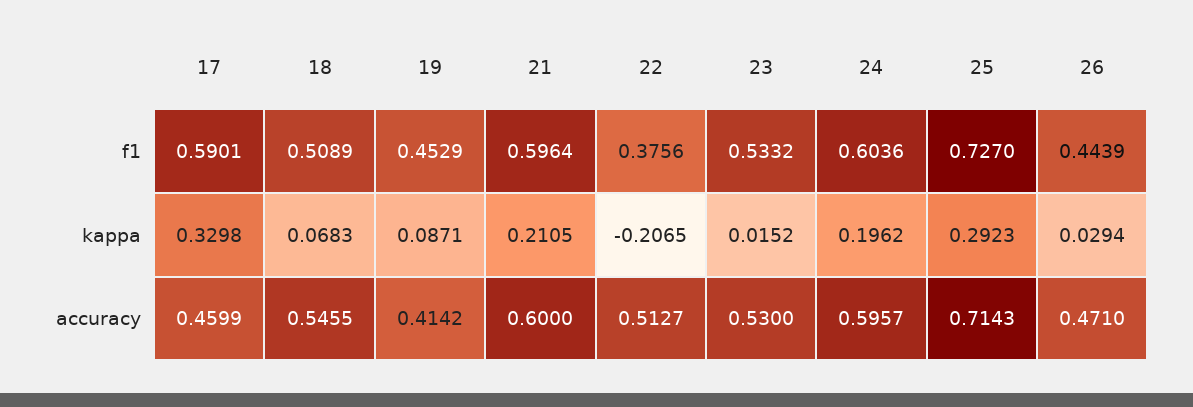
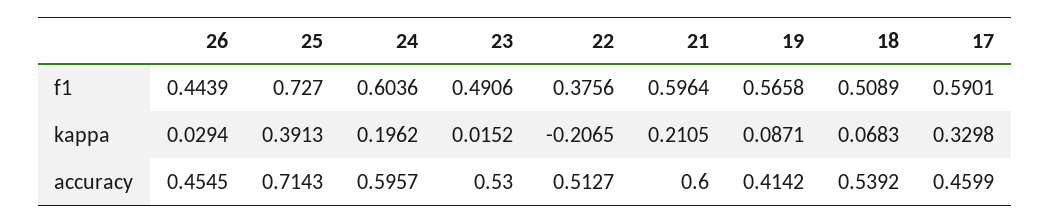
  {
    "17": {
      "f1": 0.5901,
      "kappa": 0.3298,
      "accuracy": 0.4599
    },
    "18": {
      "f1": 0.5089,
      "kappa": 0.0683,
-     "accuracy": 0.5455
+     "accuracy": 0.5392
    },
    "19": {
-     "f1": 0.4529,
+     "f1": 0.5658,
      "kappa": 0.0871,
      "accuracy": 0.4142
    },
    "21": {
      "f1": 0.5964,
      "kappa": 0.2105,
      "accuracy": 0.6
    },
    "22": {
      "f1": 0.3756,
      "kappa": -0.2065,
      "accuracy": 0.5127
    },
    "23": {
-     "f1": 0.5332,
+     "f1": 0.4906,
      "kappa": 0.0152,
      "accuracy": 0.53
    },
    "24": {
      "f1": 0.6036,
      "kappa": 0.1962,
      "accuracy": 0.5957
    },
    "25": {
      "f1": 0.727,
-     "kappa": 0.2923,
+     "kappa": 0.3913,
      "accuracy": 0.7143
    },
    "26": {
      "f1": 0.4439,
      "kappa": 0.0294,
-     "accuracy": 0.471
+     "accuracy": 0.4545
    }
  }

